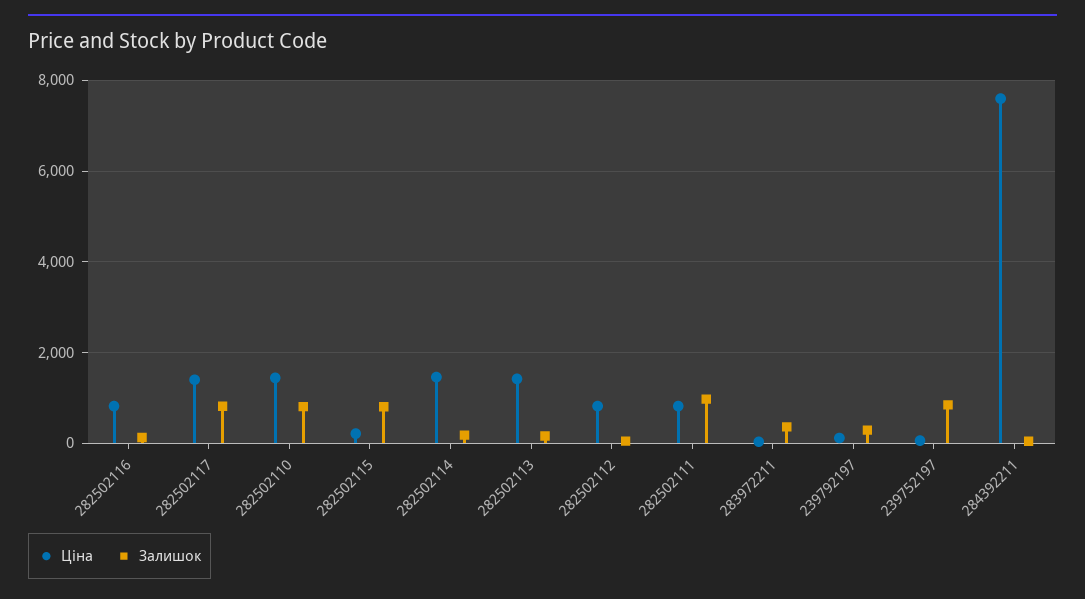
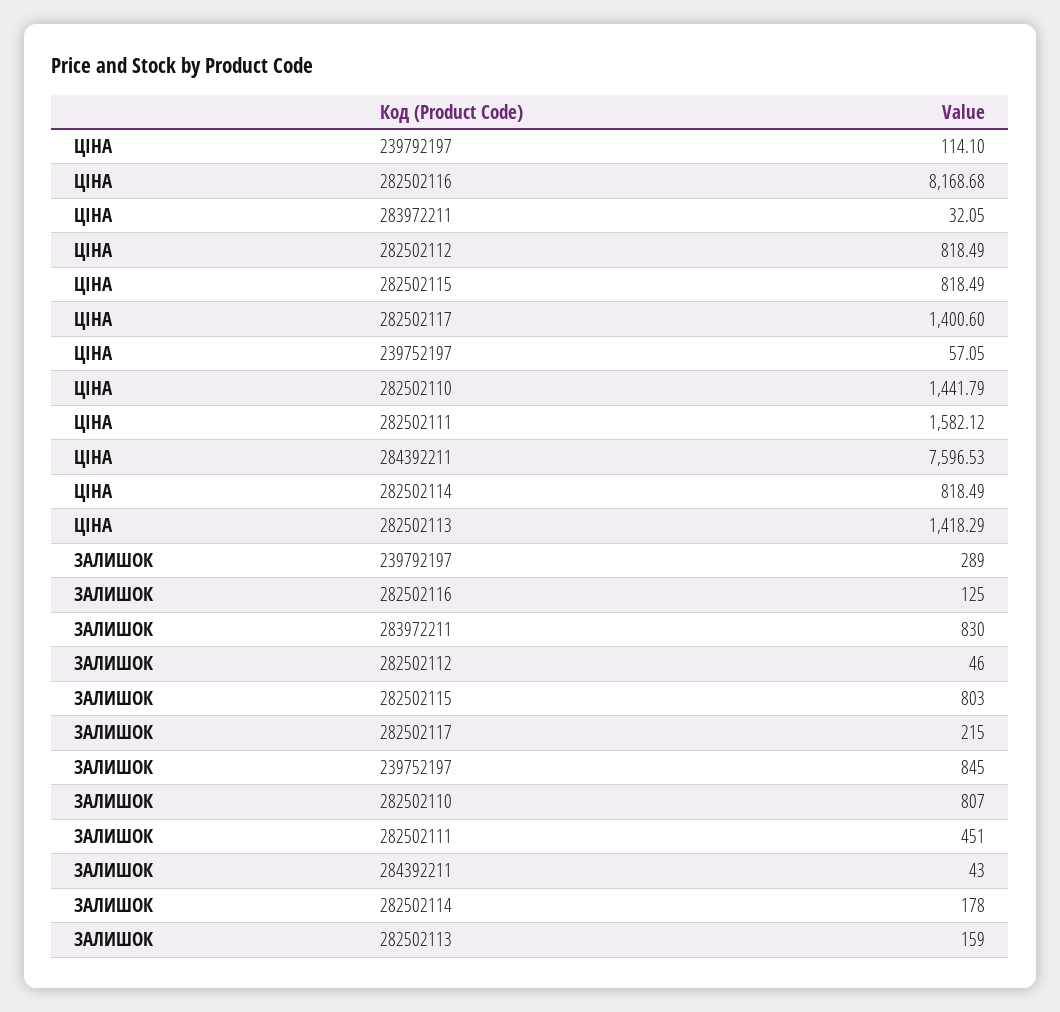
  {
    "Ціна": {
-     "282502116": 800,
+     "282502116": 8168.68,
      "282502117": 1400.6,
      "282502110": 1441.79,
-     "282502115": 200,
+     "282502115": 818.49,
-     "282502114": 1400,
+     "282502114": 818.49,
      "282502113": 1418.29,
      "282502112": 818.49,
-     "282502111": 800,
+     "282502111": 1582.12,
      "283972211": 32.05,
      "239792197": 114.1,
      "239752197": 57.05,
      "284392211": 7596.53
    },
    "Залишок": {
      "282502116": 125,
-     "282502117": 800,
+     "282502117": 215,
      "282502110": 807,
      "282502115": 803,
      "282502114": 178,
      "282502113": 159,
      "282502112": 46,
-     "282502111": 1000,
+     "282502111": 451,
-     "283972211": 400,
+     "283972211": 830,
      "239792197": 289,
      "239752197": 845,
      "284392211": 43
    }
  }

